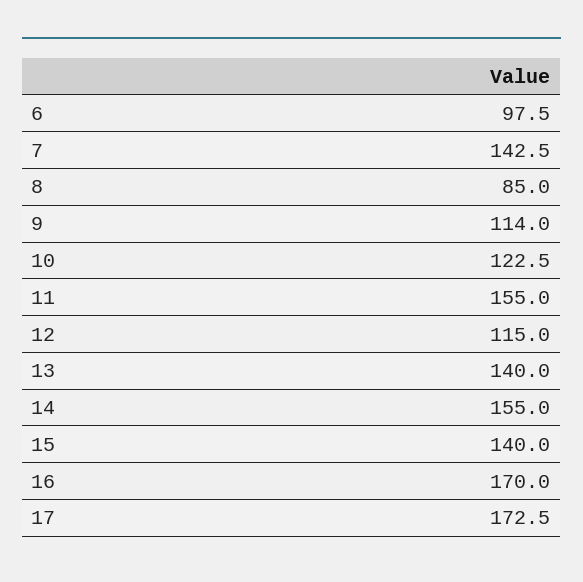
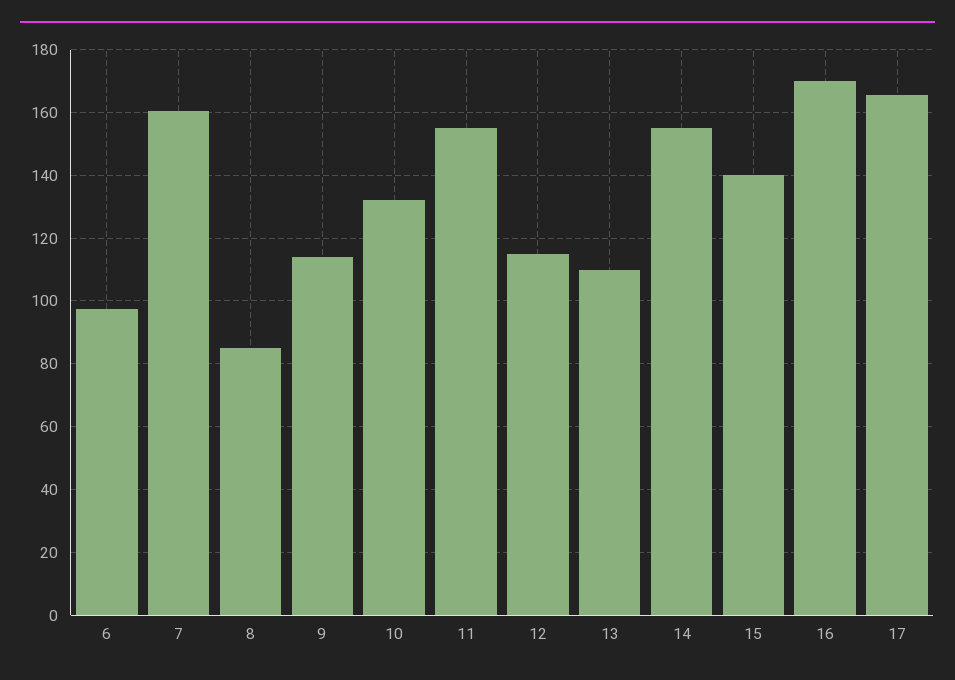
  {
    "6": 97.5,
-   "7": 142.5,
+   "7": 160,
    "8": 85,
    "9": 114,
-   "10": 122.5,
+   "10": 132,
    "11": 155,
    "12": 115,
-   "13": 140,
+   "13": 110,
    "14": 155,
    "15": 140,
    "16": 170,
-   "17": 172.5
+   "17": 166
  }

